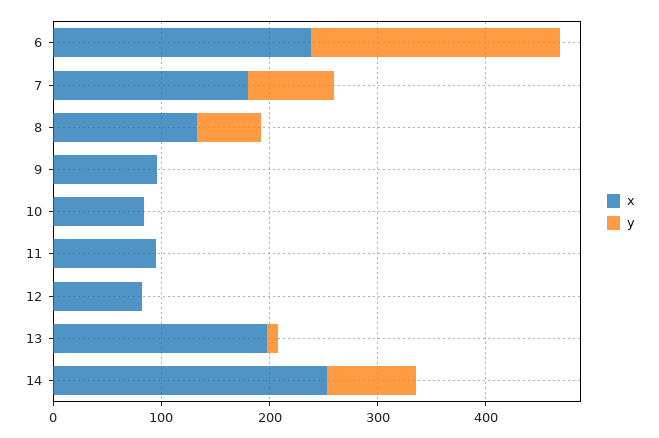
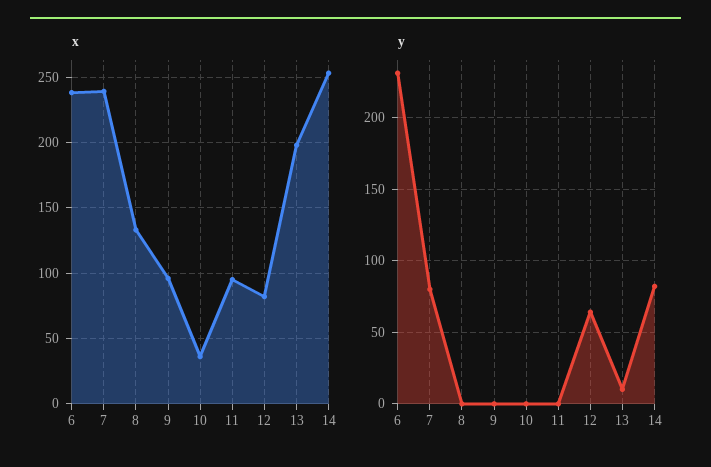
  {
    "x": {
      "6": 240,
-     "7": 180,
+     "7": 240,
      "8": 135,
      "9": 95,
-     "10": 80,
+     "10": 35,
      "11": 95,
      "12": 80,
      "13": 200,
      "14": 255
    },
    "y": {
      "6": 230,
      "7": 80,
-     "8": 60,
+     "8": 0,
      "9": 0,
      "10": 0,
      "11": 0,
-     "12": 0,
+     "12": 65,
      "13": 10,
      "14": 80
    }
  }

